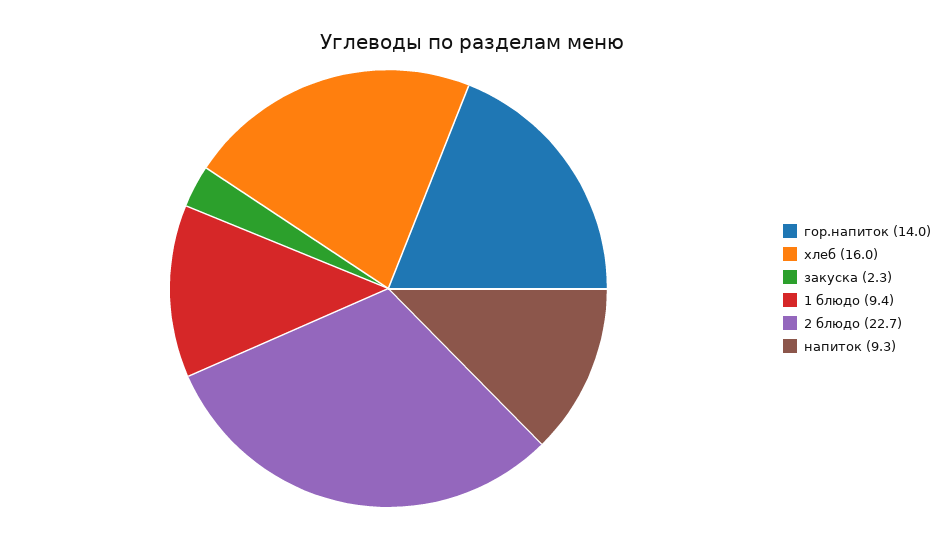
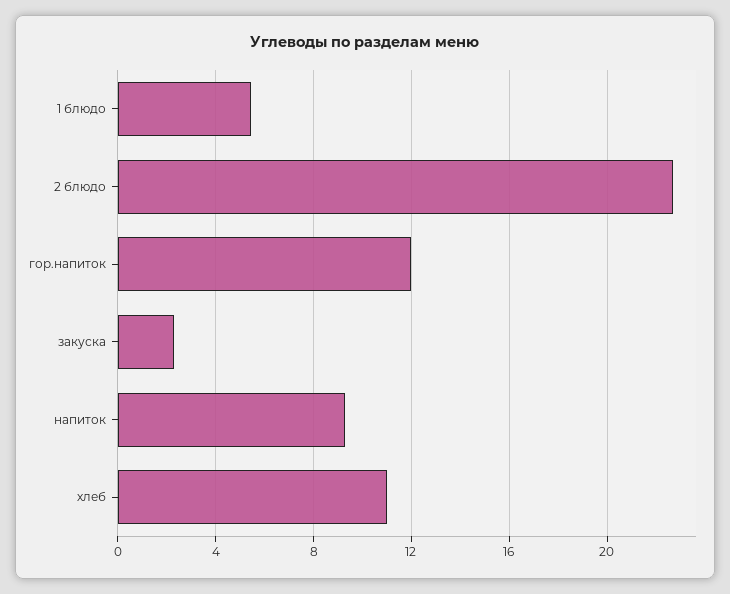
  {
-   "гор.напиток": 14,
+   "гор.напиток": 12,
-   "хлеб": 16,
+   "хлеб": 11,
    "закуска": 2.3,
-   "1 блюдо": 9.4,
+   "1 блюдо": 5.5,
    "2 блюдо": 22.7,
    "напиток": 9.3
  }

